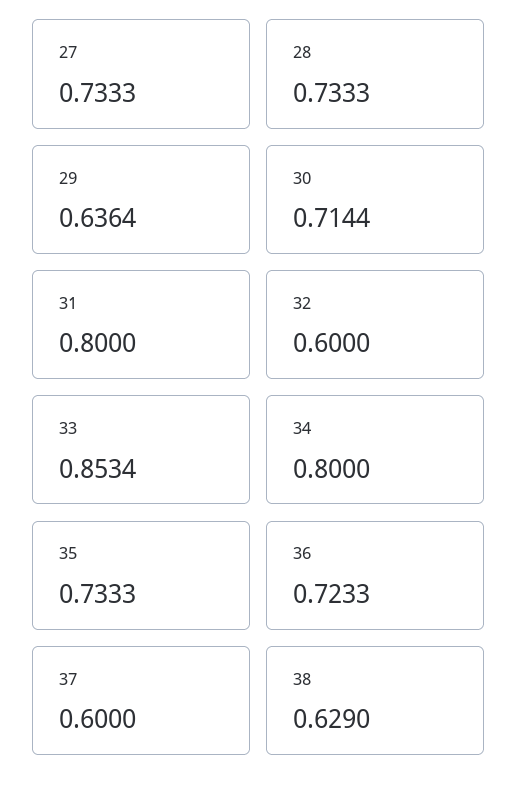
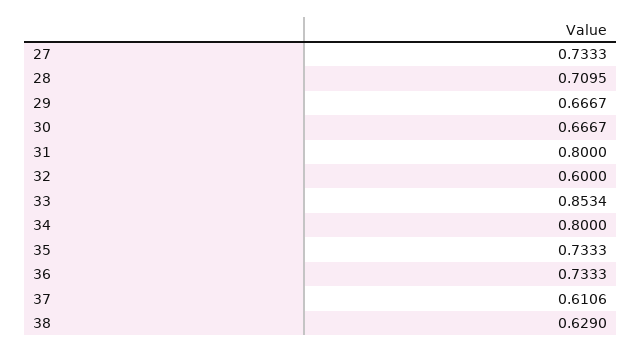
  {
    "27": 0.7333,
-   "28": 0.7333,
+   "28": 0.7095,
-   "29": 0.6364,
+   "29": 0.6667,
-   "30": 0.7144,
+   "30": 0.6667,
    "31": 0.8,
    "32": 0.6,
    "33": 0.8534,
    "34": 0.8,
    "35": 0.7333,
-   "36": 0.7233,
+   "36": 0.7333,
-   "37": 0.6,
+   "37": 0.6106,
    "38": 0.629
  }

